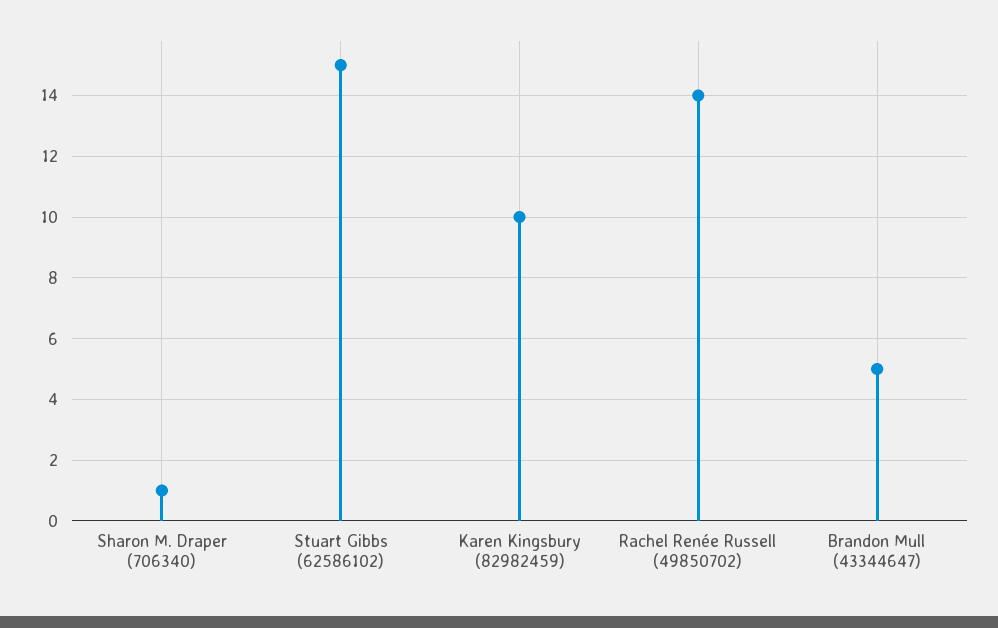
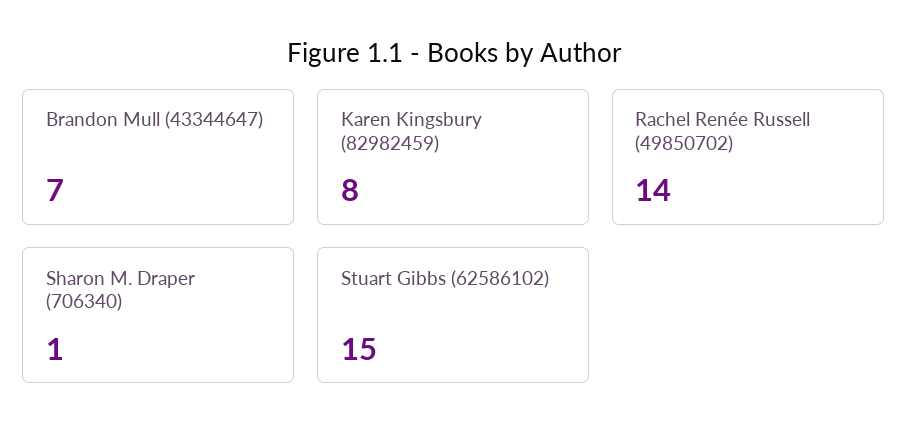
  {
    "Sharon M. Draper (706340)": 1,
    "Stuart Gibbs (62586102)": 15,
-   "Karen Kingsbury (82982459)": 10,
+   "Karen Kingsbury (82982459)": 8,
    "Rachel Renée Russell (49850702)": 14,
-   "Brandon Mull (43344647)": 5
+   "Brandon Mull (43344647)": 7
  }

